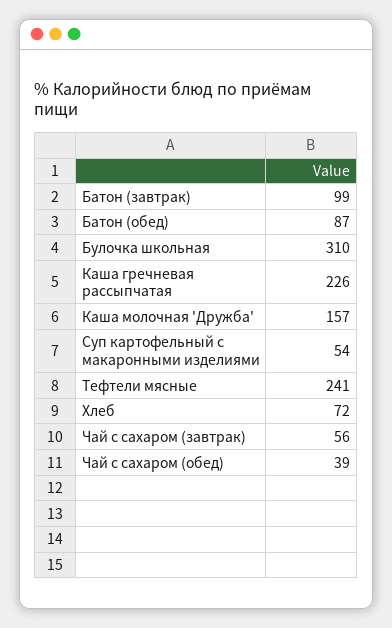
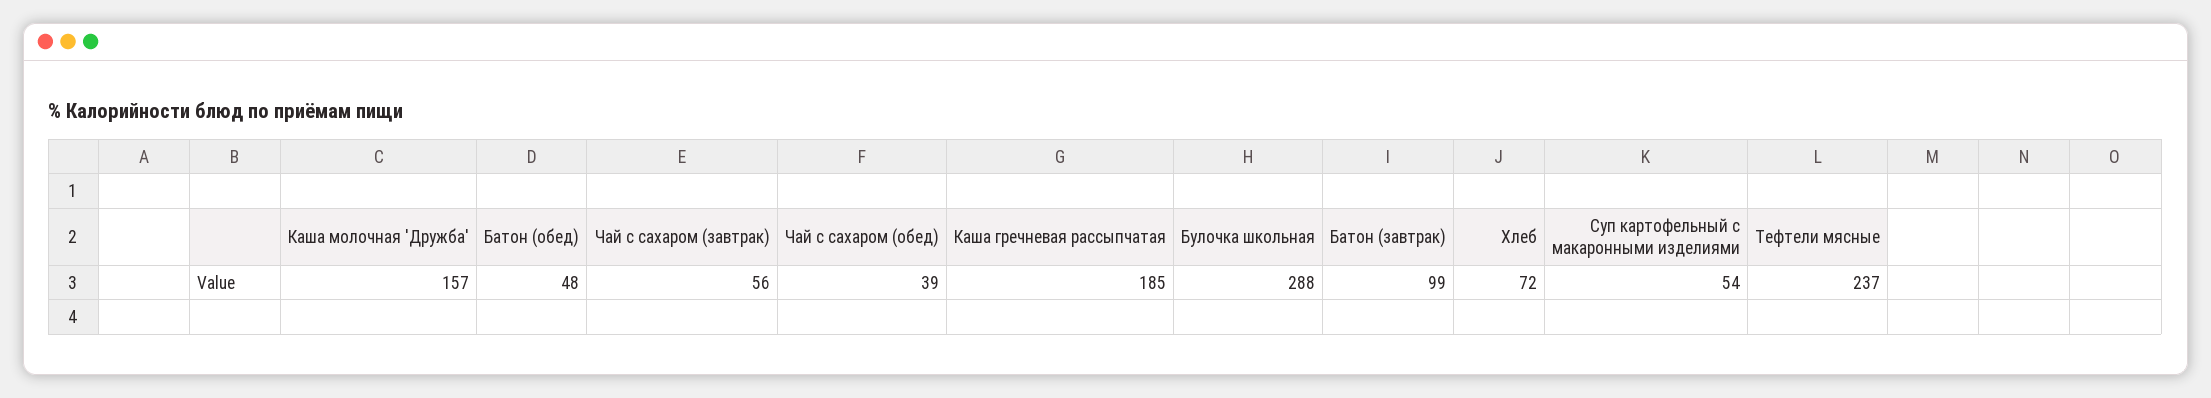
  {
    "Батон (завтрак)": 99,
-   "Батон (обед)": 87,
+   "Батон (обед)": 48,
-   "Булочка школьная": 310,
+   "Булочка школьная": 288,
-   "Каша гречневая рассыпчатая": 226,
+   "Каша гречневая рассыпчатая": 185,
    "Каша молочная 'Дружба'": 157,
    "Суп картофельный с макаронными изделиями": 54,
-   "Тефтели мясные": 241,
+   "Тефтели мясные": 237,
    "Хлеб": 72,
    "Чай с сахаром (завтрак)": 56,
    "Чай с сахаром (обед)": 39
  }

